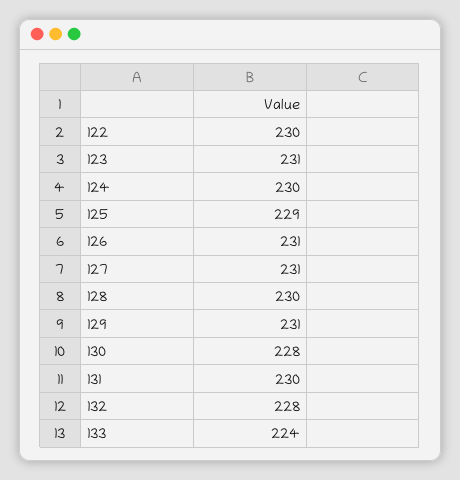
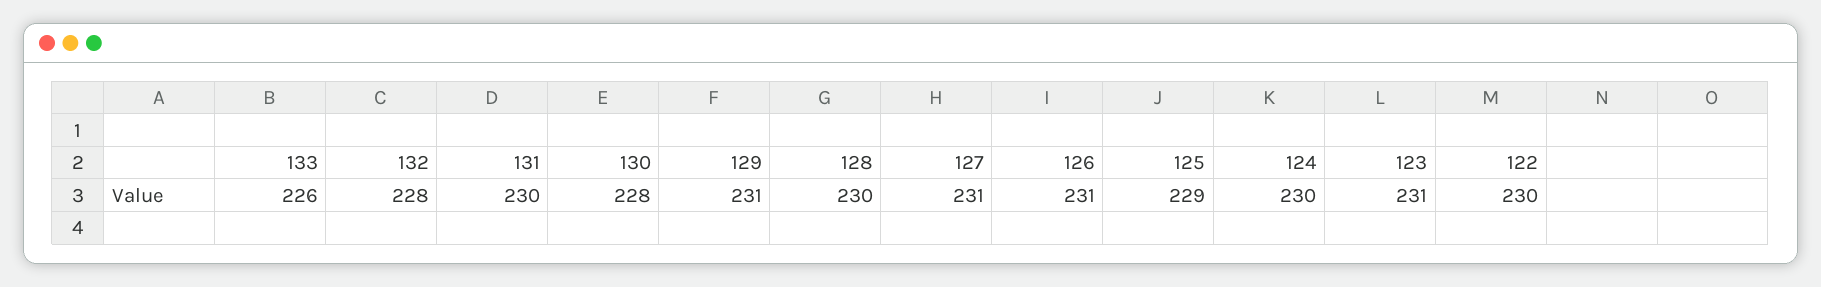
  {
    "122": 230,
    "123": 231,
    "124": 230,
    "125": 229,
    "126": 231,
    "127": 231,
    "128": 230,
    "129": 231,
    "130": 228,
    "131": 230,
    "132": 228,
-   "133": 224
+   "133": 226
  }

